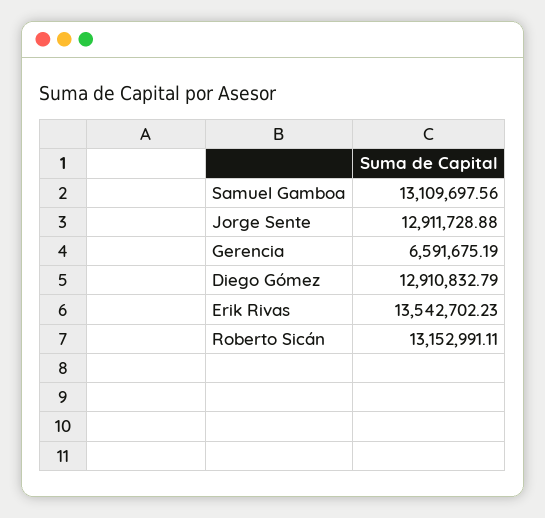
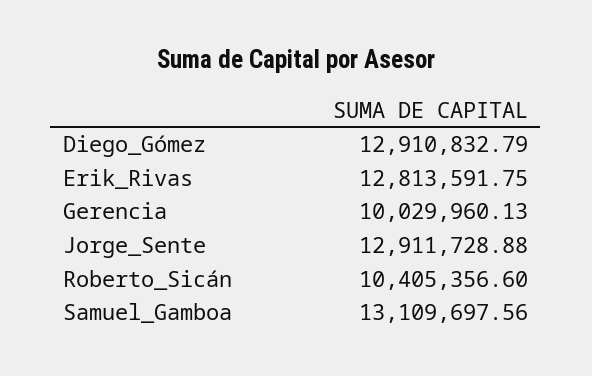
  {
    "Samuel Gamboa": 13109697.56,
    "Jorge Sente": 12911728.88,
-   "Gerencia": 6591675.19,
+   "Gerencia": 10029960.13,
    "Diego Gómez": 12910832.79,
-   "Erik Rivas": 13542702.23,
+   "Erik Rivas": 12813591.75,
-   "Roberto Sicán": 13152991.11
+   "Roberto Sicán": 10405356.6
  }

